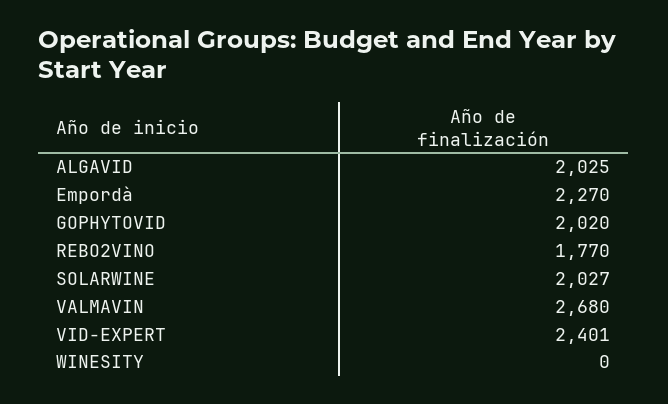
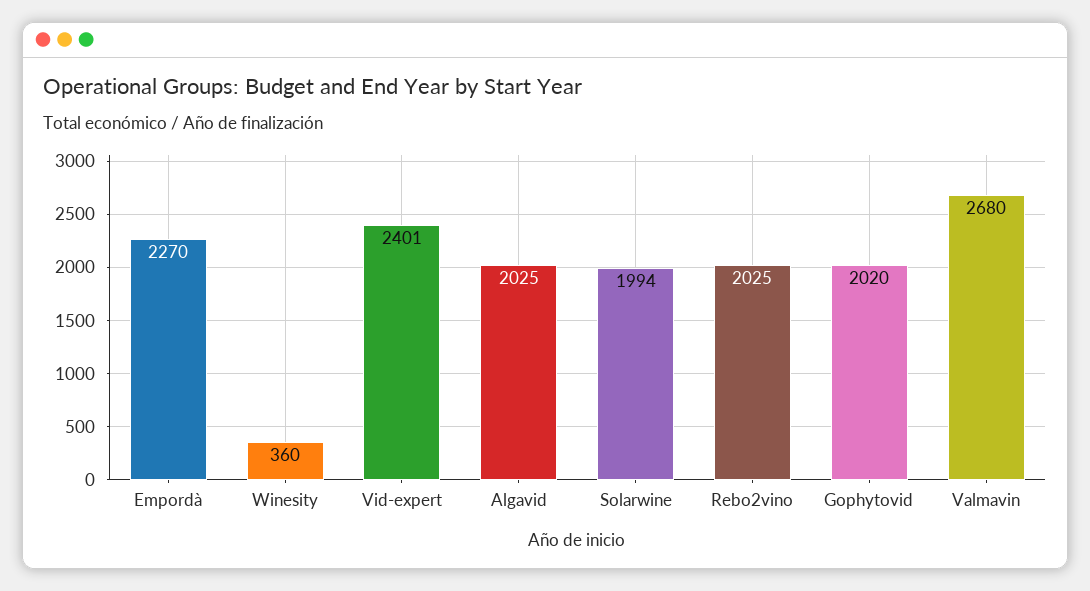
  {
    "ALGAVID": 2025,
    "Empordà": 2270,
    "GOPHYTOVID": 2020,
-   "REBO2VINO": 1770,
+   "REBO2VINO": 2025,
-   "SOLARWINE": 2027,
+   "SOLARWINE": 1994,
    "VALMAVIN": 2680,
    "VID-EXPERT": 2401,
-   "WINESITY": 0
+   "WINESITY": 360
  }

